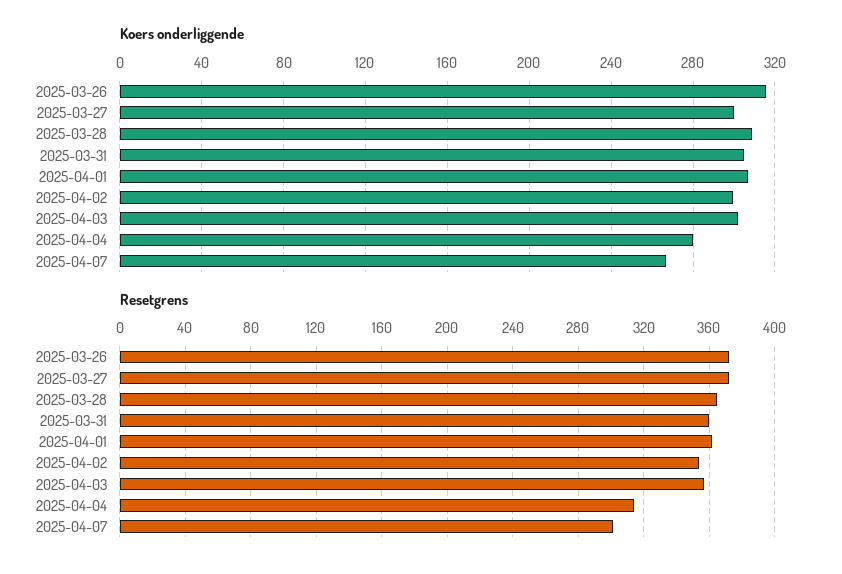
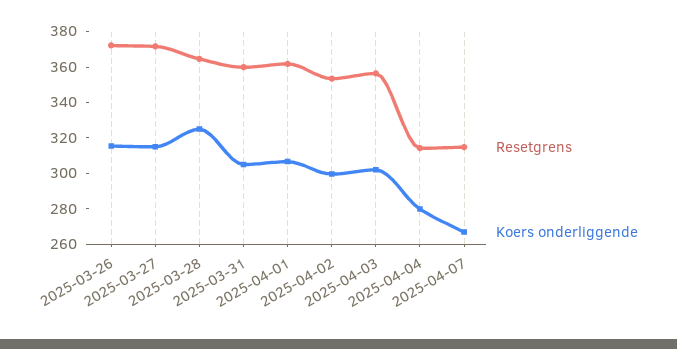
  {
    "Koers onderliggende": {
      "2025-03-26": 315,
-     "2025-03-27": 300,
+     "2025-03-27": 315,
-     "2025-03-28": 310,
+     "2025-03-28": 325,
      "2025-03-31": 305,
      "2025-04-01": 305,
      "2025-04-02": 300,
      "2025-04-03": 300,
      "2025-04-04": 280,
      "2025-04-07": 265
    },
    "Resetgrens": {
      "2025-03-26": 370,
      "2025-03-27": 370,
      "2025-03-28": 365,
      "2025-03-31": 360,
      "2025-04-01": 360,
      "2025-04-02": 355,
      "2025-04-03": 355,
      "2025-04-04": 315,
-     "2025-04-07": 300
+     "2025-04-07": 315
    }
  }

